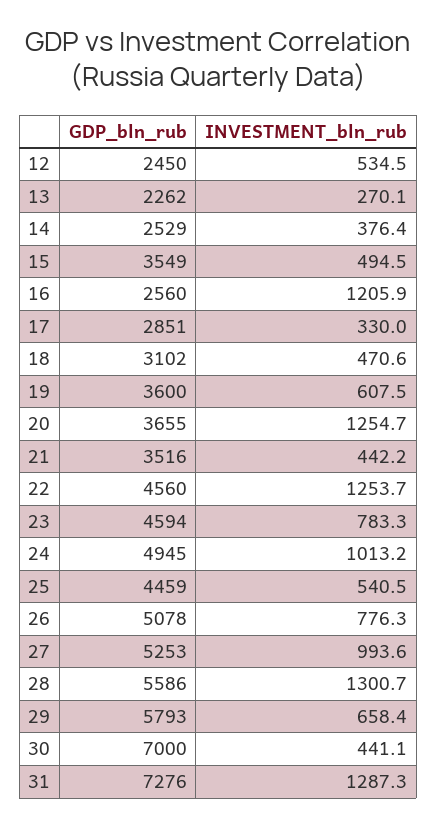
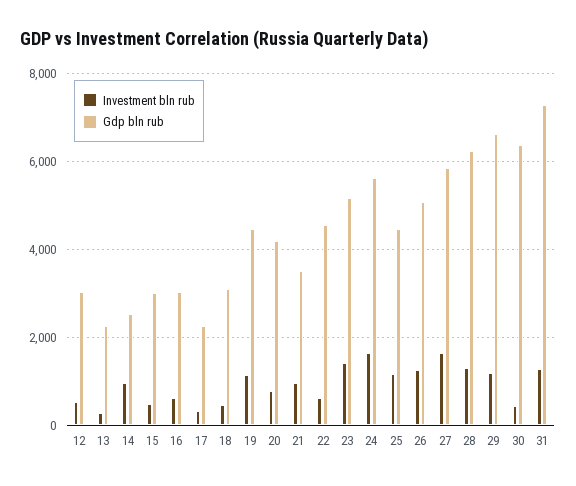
  {
    "GDP_bln_rub": {
-     "12": 2450,
+     "12": 3000,
      "13": 2262,
      "14": 2529,
-     "15": 3549,
+     "15": 3000,
-     "16": 2560,
+     "16": 3000,
-     "17": 2851,
+     "17": 2200,
      "18": 3102,
-     "19": 3600,
+     "19": 4400,
-     "20": 3655,
+     "20": 4200,
      "21": 3516,
      "22": 4560,
-     "23": 4594,
+     "23": 5200,
-     "24": 4945,
+     "24": 5600,
      "25": 4459,
      "26": 5078,
-     "27": 5253,
+     "27": 5800,
-     "28": 5586,
+     "28": 6200,
-     "29": 5793,
+     "29": 6600,
-     "30": 7000,
+     "30": 6400,
      "31": 7276
    },
    "INVESTMENT_bln_rub": {
      "12": 534.5,
      "13": 270.1,
-     "14": 376.4,
+     "14": 1000,
      "15": 494.5,
-     "16": 1205.9,
+     "16": 600,
      "17": 330,
      "18": 470.6,
-     "19": 607.5,
+     "19": 1200,
-     "20": 1254.7,
+     "20": 800,
-     "21": 442.2,
+     "21": 1000,
-     "22": 1253.7,
+     "22": 600,
-     "23": 783.3,
+     "23": 1400,
-     "24": 1013.2,
+     "24": 1600,
-     "25": 540.5,
+     "25": 1200,
-     "26": 776.3,
+     "26": 1200,
-     "27": 993.6,
+     "27": 1600,
      "28": 1300.7,
-     "29": 658.4,
+     "29": 1200,
      "30": 441.1,
      "31": 1287.3
    }
  }

